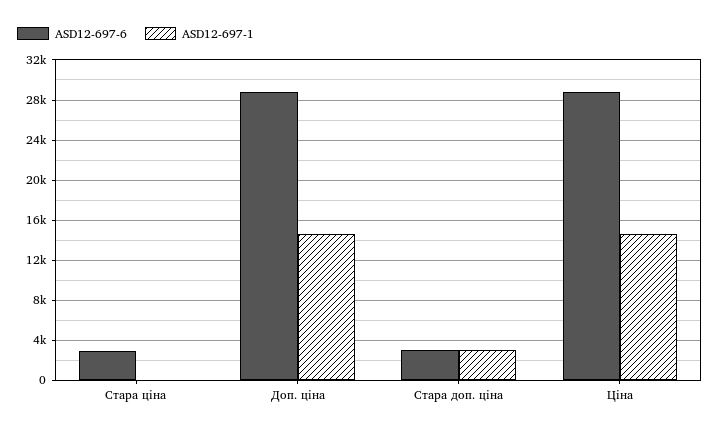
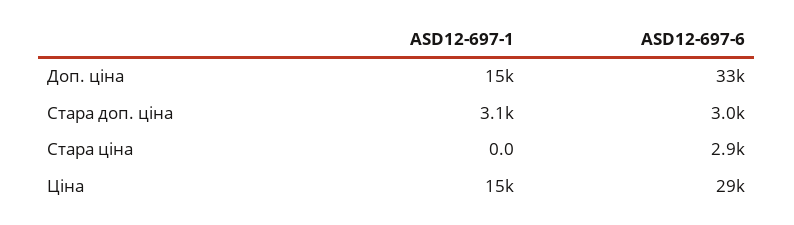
  {
    "ASD12-697-6": {
      "Стара ціна": 2900,
-     "Доп. ціна": 29000,
+     "Доп. ціна": 33000,
      "Стара доп. ціна": 3000,
      "Ціна": 29000
    },
    "ASD12-697-1": {
      "Стара ціна": 0,
      "Доп. ціна": 15000,
      "Стара доп. ціна": 3100,
      "Ціна": 15000
    }
  }

